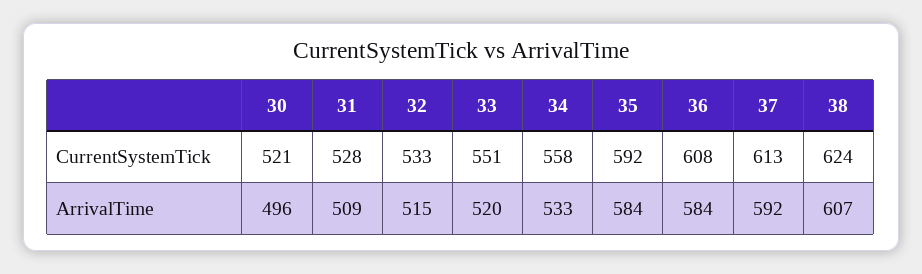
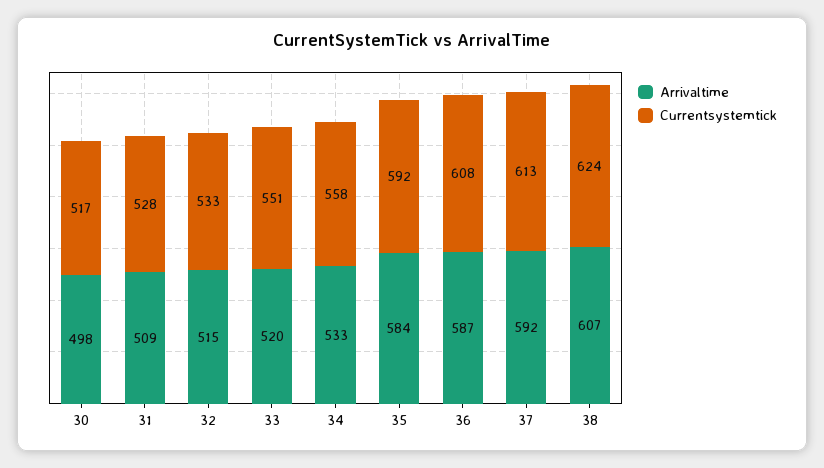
  {
    "CurrentSystemTick": {
-     "30": 521,
+     "30": 517,
      "31": 528,
      "32": 533,
      "33": 551,
      "34": 558,
      "35": 592,
      "36": 608,
      "37": 613,
      "38": 624
    },
    "ArrivalTime": {
-     "30": 496,
+     "30": 498,
      "31": 509,
      "32": 515,
      "33": 520,
      "34": 533,
      "35": 584,
-     "36": 584,
+     "36": 587,
      "37": 592,
      "38": 607
    }
  }

